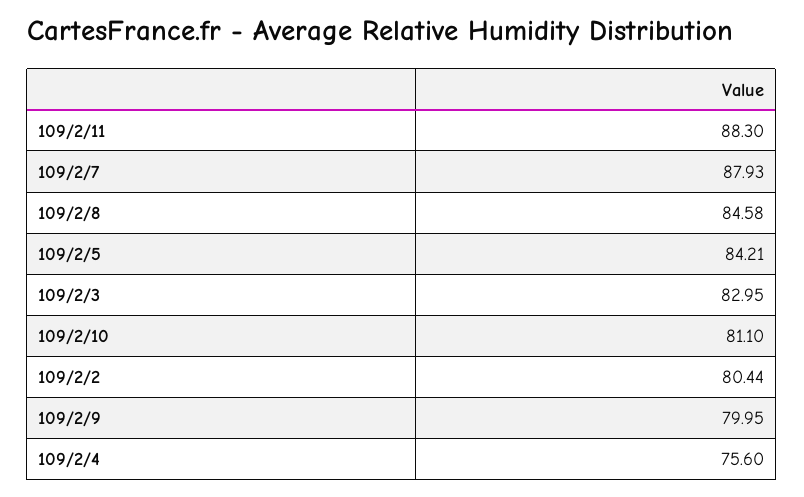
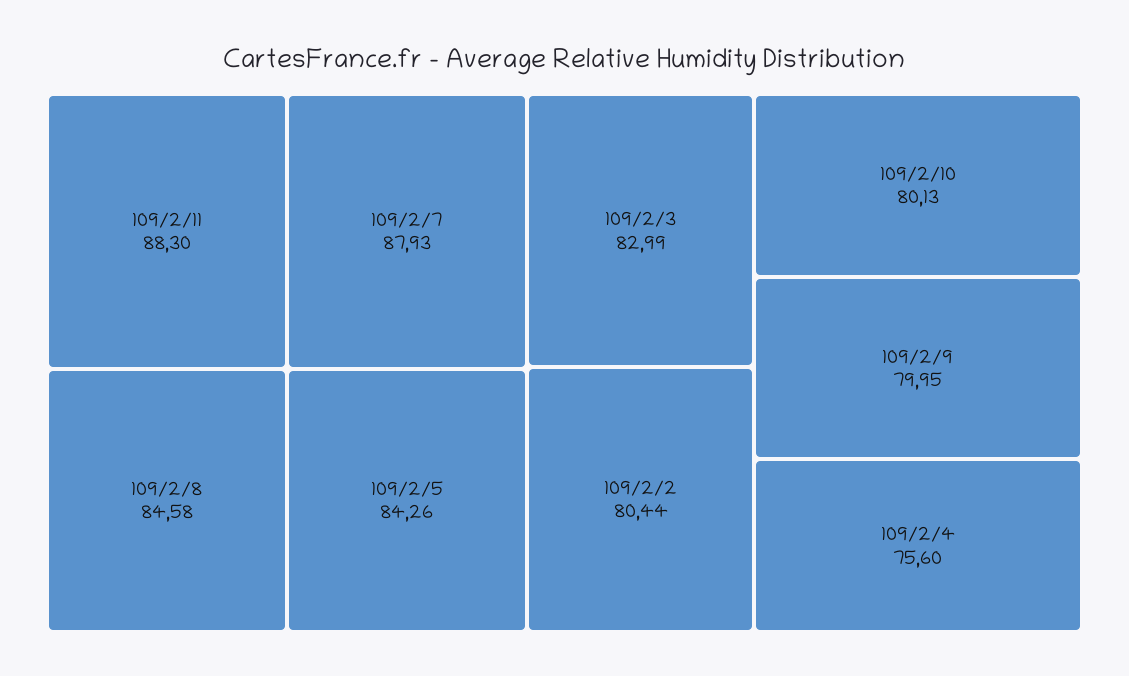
  {
    "109/2/11": 88.3,
    "109/2/7": 87.93,
    "109/2/8": 84.58,
-   "109/2/5": 84.21,
+   "109/2/5": 84.26,
-   "109/2/3": 82.95,
+   "109/2/3": 82.99,
-   "109/2/10": 81.1,
+   "109/2/10": 80.13,
    "109/2/2": 80.44,
    "109/2/9": 79.95,
    "109/2/4": 75.6
  }

